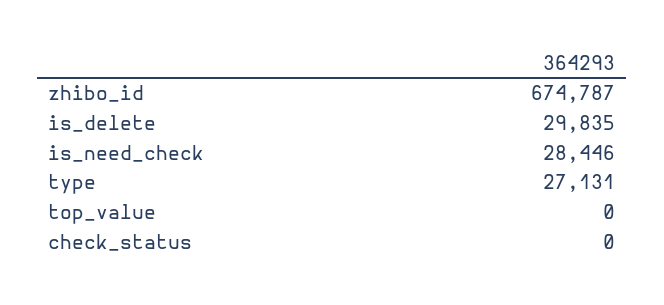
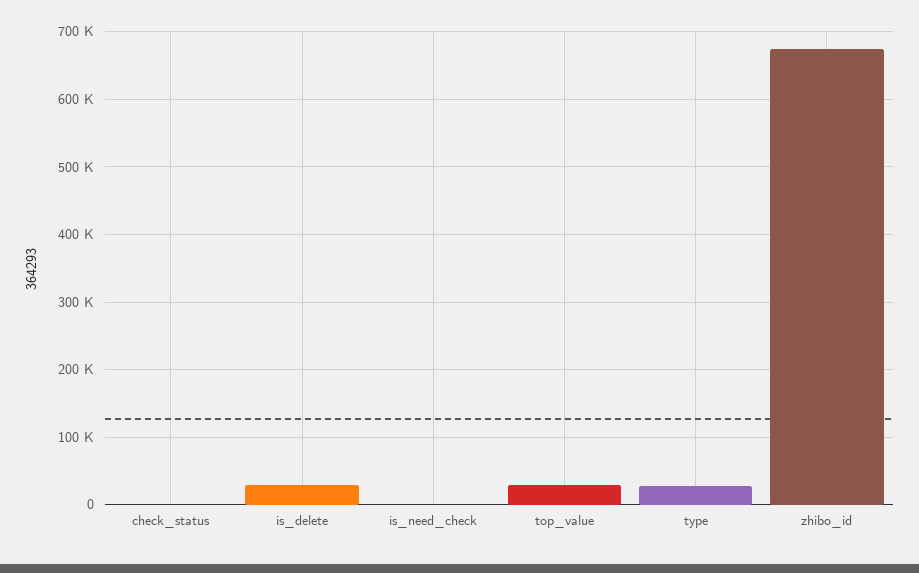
  {
    "zhibo_id": 674787,
    "is_delete": 29835,
-   "is_need_check": 28446,
+   "is_need_check": 0,
    "type": 27131,
-   "top_value": 0,
+   "top_value": 30000,
    "check_status": 0
  }

